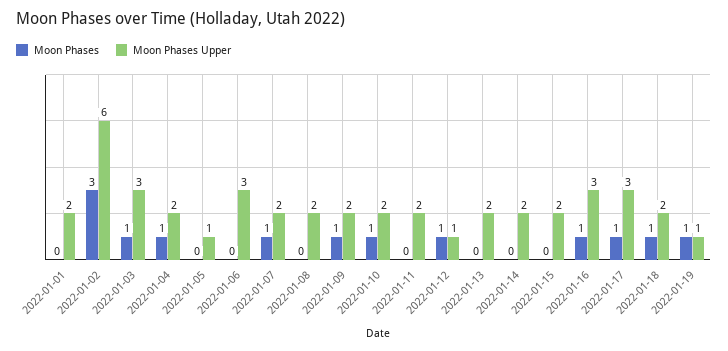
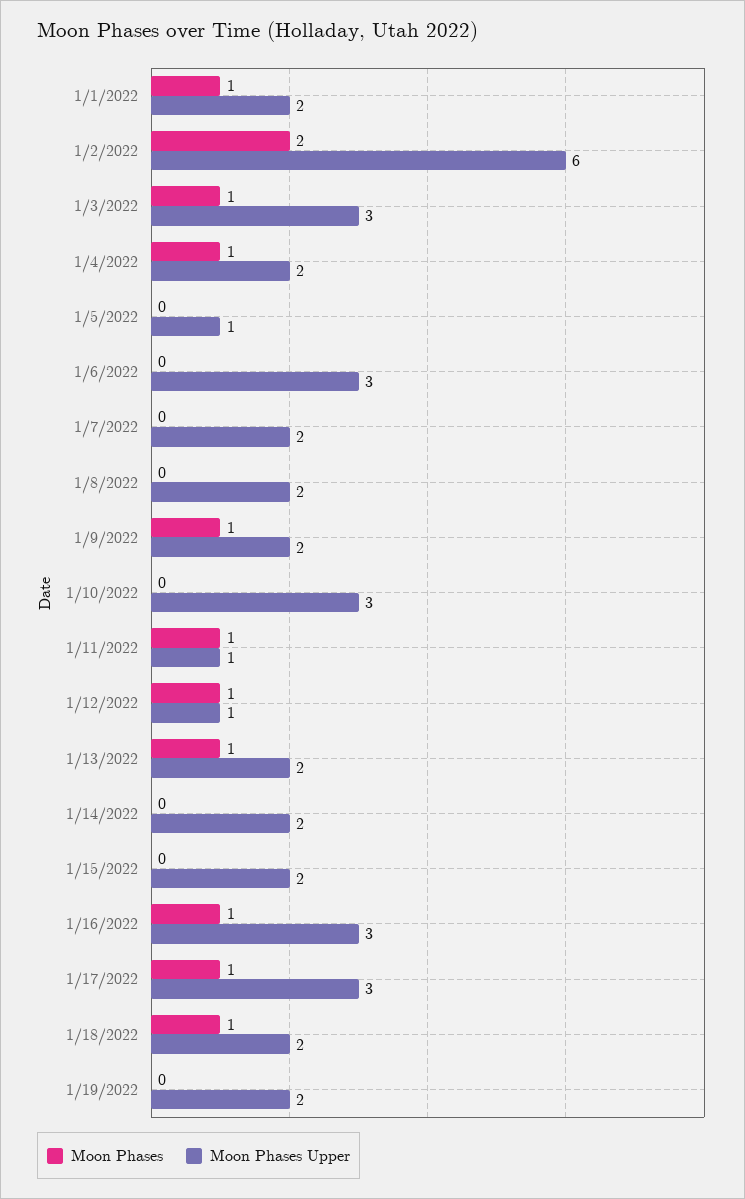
  {
    "Moon Phases": {
-     "2022-01-01": 0,
+     "2022-01-01": 1,
-     "2022-01-02": 3,
+     "2022-01-02": 2,
      "2022-01-03": 1,
      "2022-01-04": 1,
      "2022-01-05": 0,
      "2022-01-06": 0,
-     "2022-01-07": 1,
+     "2022-01-07": 0,
      "2022-01-08": 0,
      "2022-01-09": 1,
-     "2022-01-10": 1,
+     "2022-01-10": 0,
-     "2022-01-11": 0,
+     "2022-01-11": 1,
      "2022-01-12": 1,
-     "2022-01-13": 0,
+     "2022-01-13": 1,
      "2022-01-14": 0,
      "2022-01-15": 0,
      "2022-01-16": 1,
      "2022-01-17": 1,
      "2022-01-18": 1,
-     "2022-01-19": 1
+     "2022-01-19": 0
    },
    "Moon Phases Upper": {
      "2022-01-01": 2,
      "2022-01-02": 6,
      "2022-01-03": 3,
      "2022-01-04": 2,
      "2022-01-05": 1,
      "2022-01-06": 3,
      "2022-01-07": 2,
      "2022-01-08": 2,
      "2022-01-09": 2,
-     "2022-01-10": 2,
+     "2022-01-10": 3,
-     "2022-01-11": 2,
+     "2022-01-11": 1,
      "2022-01-12": 1,
      "2022-01-13": 2,
      "2022-01-14": 2,
      "2022-01-15": 2,
      "2022-01-16": 3,
      "2022-01-17": 3,
      "2022-01-18": 2,
-     "2022-01-19": 1
+     "2022-01-19": 2
    }
  }

